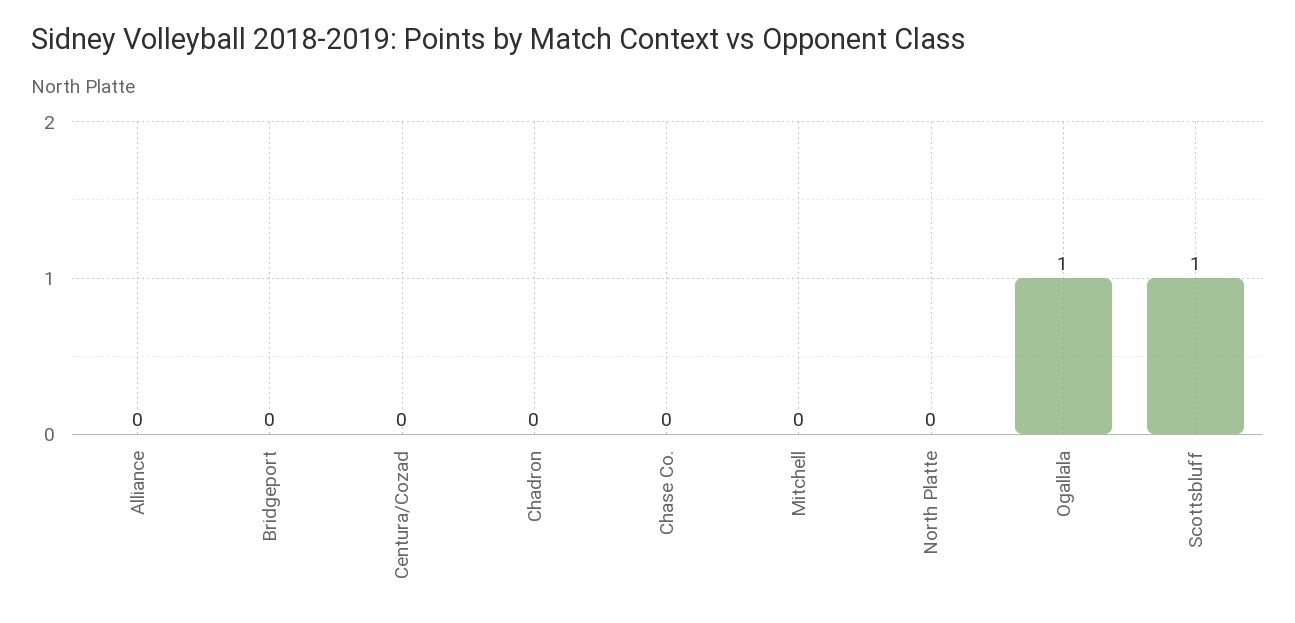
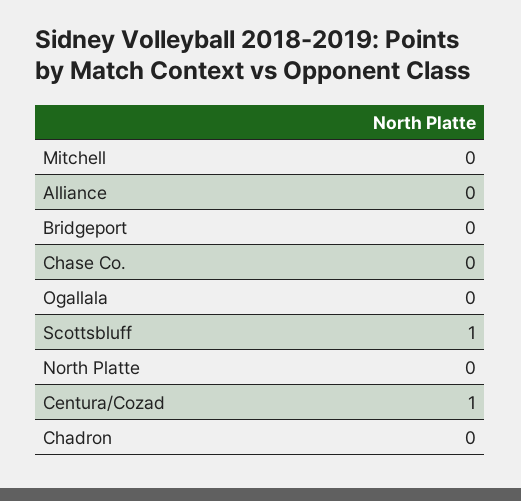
  {
    "Alliance": 0,
    "Bridgeport": 0,
-   "Centura/Cozad": 0,
+   "Centura/Cozad": 1,
    "Chadron": 0,
    "Chase Co.": 0,
    "Mitchell": 0,
    "North Platte": 0,
-   "Ogallala": 1,
+   "Ogallala": 0,
    "Scottsbluff": 1
  }

